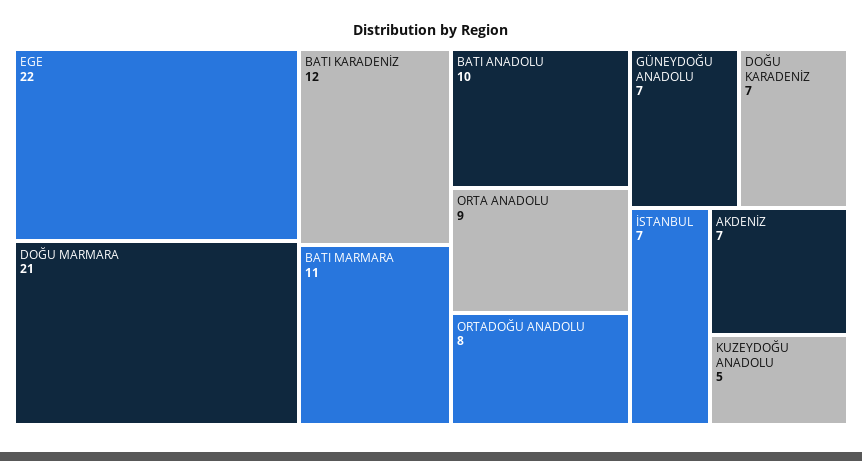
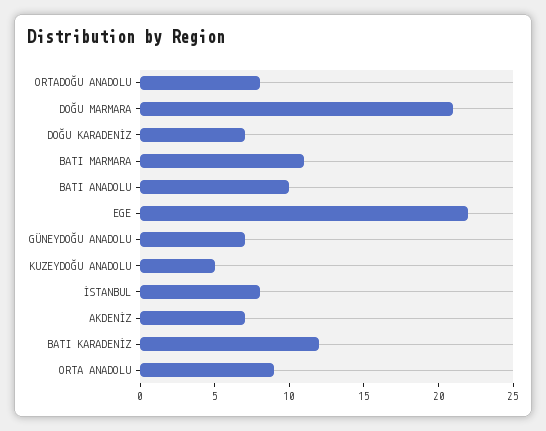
  {
    "EGE": 22,
    "DOĞU MARMARA": 21,
    "BATI KARADENİZ": 12,
    "BATI MARMARA": 11,
    "BATI ANADOLU": 10,
    "ORTA ANADOLU": 9,
    "ORTADOĞU ANADOLU": 8,
    "GÜNEYDOĞU ANADOLU": 7,
    "DOĞU KARADENİZ": 7,
-   "İSTANBUL": 7,
+   "İSTANBUL": 8,
    "AKDENİZ": 7,
    "KUZEYDOĞU ANADOLU": 5
  }

